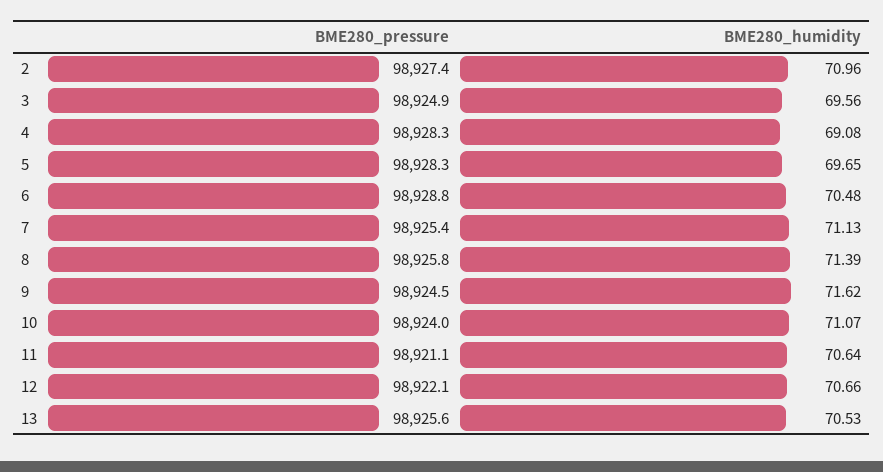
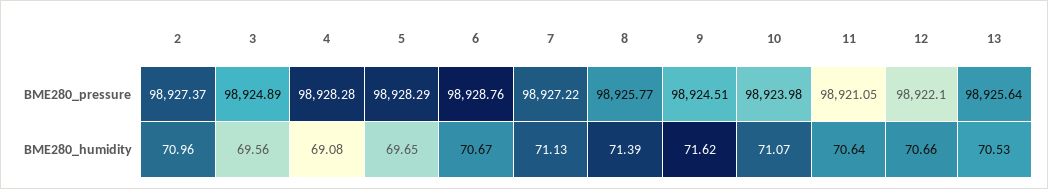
  {
    "BME280_pressure": {
      "2": 98927.37,
      "3": 98924.89,
      "4": 98928.28,
      "5": 98928.29,
      "6": 98928.76,
-     "7": 98925.4,
+     "7": 98927.22,
      "8": 98925.77,
      "9": 98924.51,
      "10": 98923.98,
      "11": 98921.05,
      "12": 98922.1,
      "13": 98925.64
    },
    "BME280_humidity": {
      "2": 70.96,
      "3": 69.56,
      "4": 69.08,
      "5": 69.65,
-     "6": 70.48,
+     "6": 70.67,
      "7": 71.13,
      "8": 71.39,
      "9": 71.62,
      "10": 71.07,
      "11": 70.64,
      "12": 70.66,
      "13": 70.53
    }
  }

